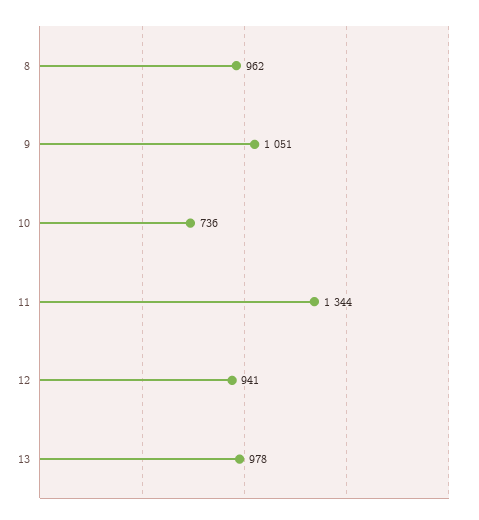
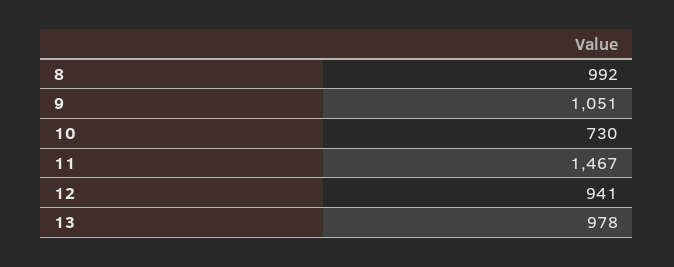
  {
-   "8": 962,
+   "8": 992,
    "9": 1051,
-   "10": 736,
+   "10": 730,
-   "11": 1344,
+   "11": 1467,
    "12": 941,
    "13": 978
  }

